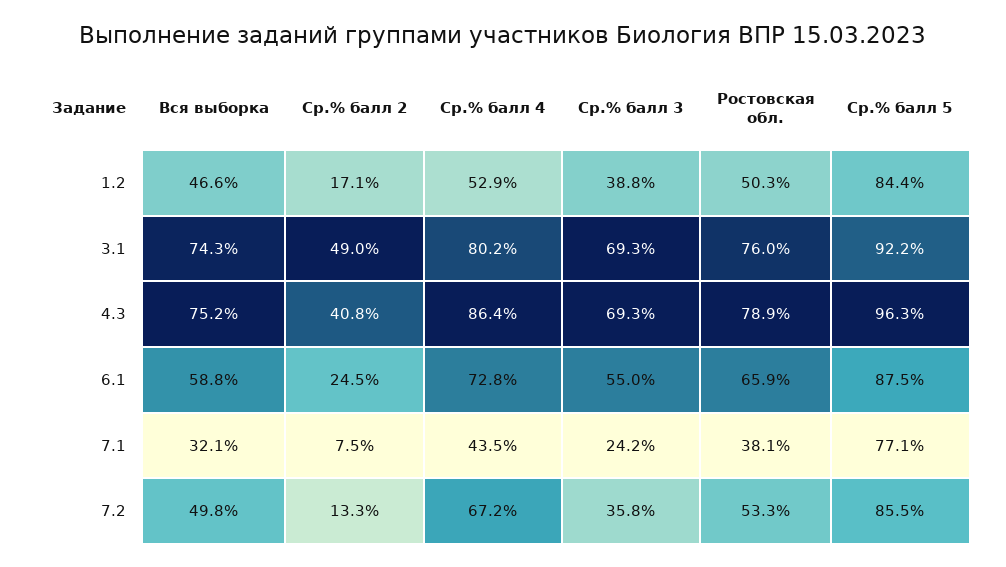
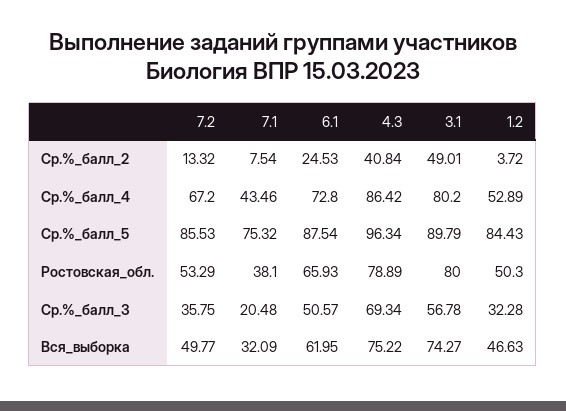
  {
    "Вся выборка": {
      "1.2": 46.63,
      "3.1": 74.27,
      "4.3": 75.22,
-     "6.1": 58.8,
+     "6.1": 61.95,
      "7.1": 32.09,
      "7.2": 49.77
    },
    "Ср.% балл 2": {
-     "1.2": 17.1,
+     "1.2": 3.72,
      "3.1": 49.01,
      "4.3": 40.84,
      "6.1": 24.53,
      "7.1": 7.54,
      "7.2": 13.32
    },
    "Ср.% балл 4": {
      "1.2": 52.89,
      "3.1": 80.2,
      "4.3": 86.42,
      "6.1": 72.8,
      "7.1": 43.46,
      "7.2": 67.2
    },
    "Ср.% балл 3": {
-     "1.2": 38.8,
+     "1.2": 32.28,
-     "3.1": 69.3,
+     "3.1": 56.78,
      "4.3": 69.34,
-     "6.1": 55,
+     "6.1": 50.57,
-     "7.1": 24.2,
+     "7.1": 20.48,
      "7.2": 35.75
    },
    "Ростовская обл.": {
      "1.2": 50.3,
-     "3.1": 76,
+     "3.1": 80,
      "4.3": 78.89,
      "6.1": 65.93,
      "7.1": 38.1,
      "7.2": 53.29
    },
    "Ср.% балл 5": {
      "1.2": 84.43,
-     "3.1": 92.2,
+     "3.1": 89.79,
      "4.3": 96.34,
      "6.1": 87.54,
-     "7.1": 77.1,
+     "7.1": 75.32,
      "7.2": 85.53
    }
  }

